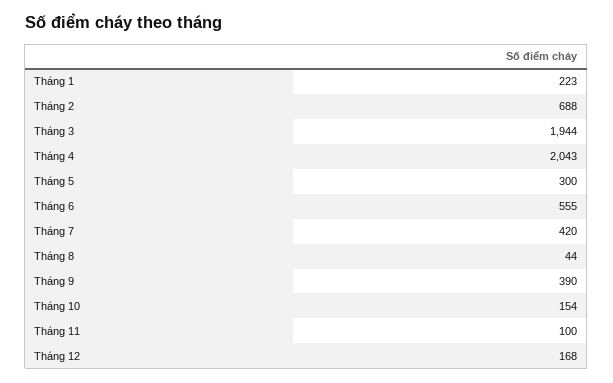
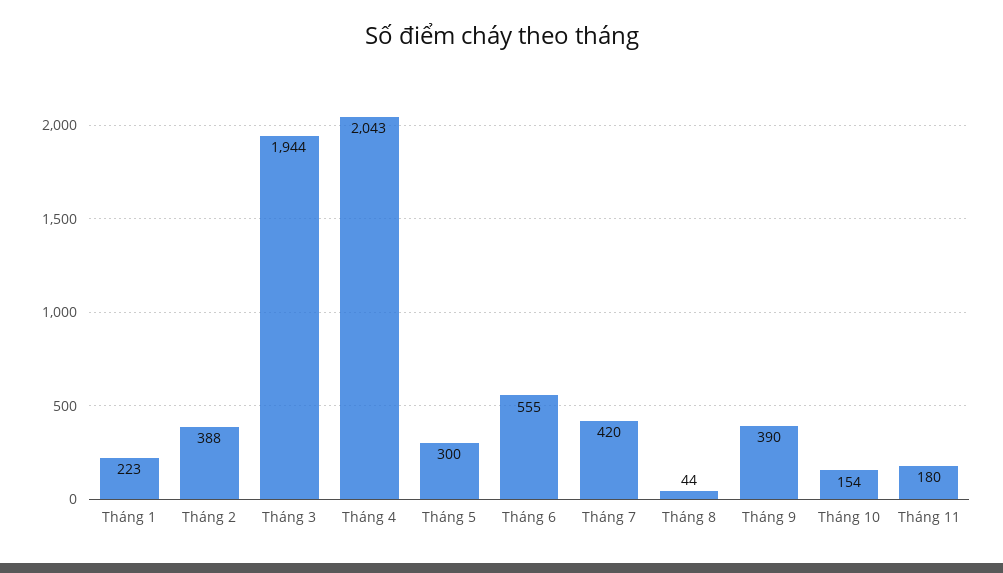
  {
    "Tháng 1": 223,
-   "Tháng 2": 688,
+   "Tháng 2": 388,
    "Tháng 3": 1944,
    "Tháng 4": 2043,
    "Tháng 5": 300,
    "Tháng 6": 555,
    "Tháng 7": 420,
    "Tháng 8": 44,
    "Tháng 9": 390,
    "Tháng 10": 154,
-   "Tháng 11": 100,
+   "Tháng 11": 180
-   "Tháng 12": 168
  }

